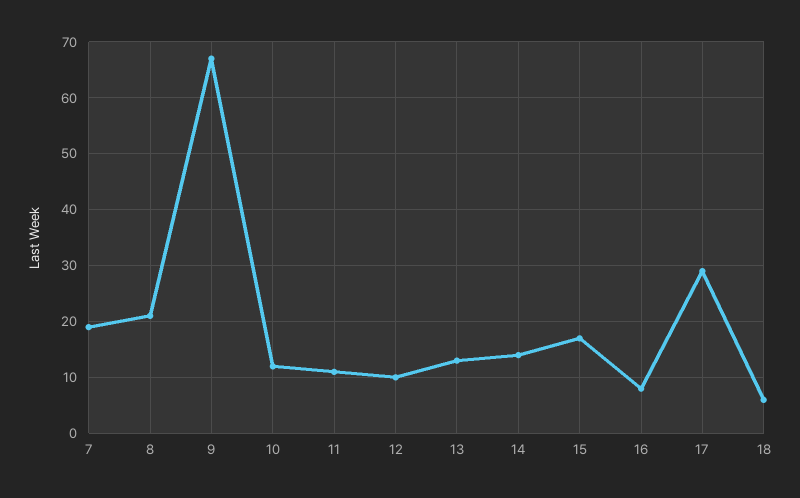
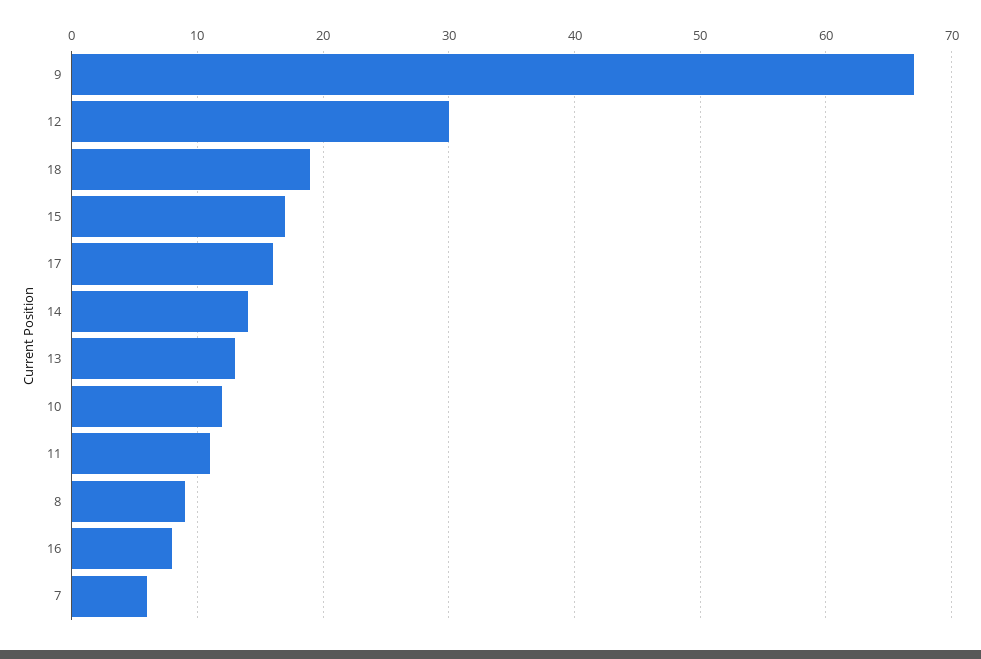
  {
-   "7": 20,
+   "7": 6,
-   "8": 20,
+   "8": 9,
    "9": 67,
    "10": 12,
    "11": 11,
-   "12": 10,
+   "12": 30,
    "13": 13,
    "14": 14,
    "15": 17,
    "16": 8,
-   "17": 30,
+   "17": 16,
-   "18": 5
+   "18": 19
  }

